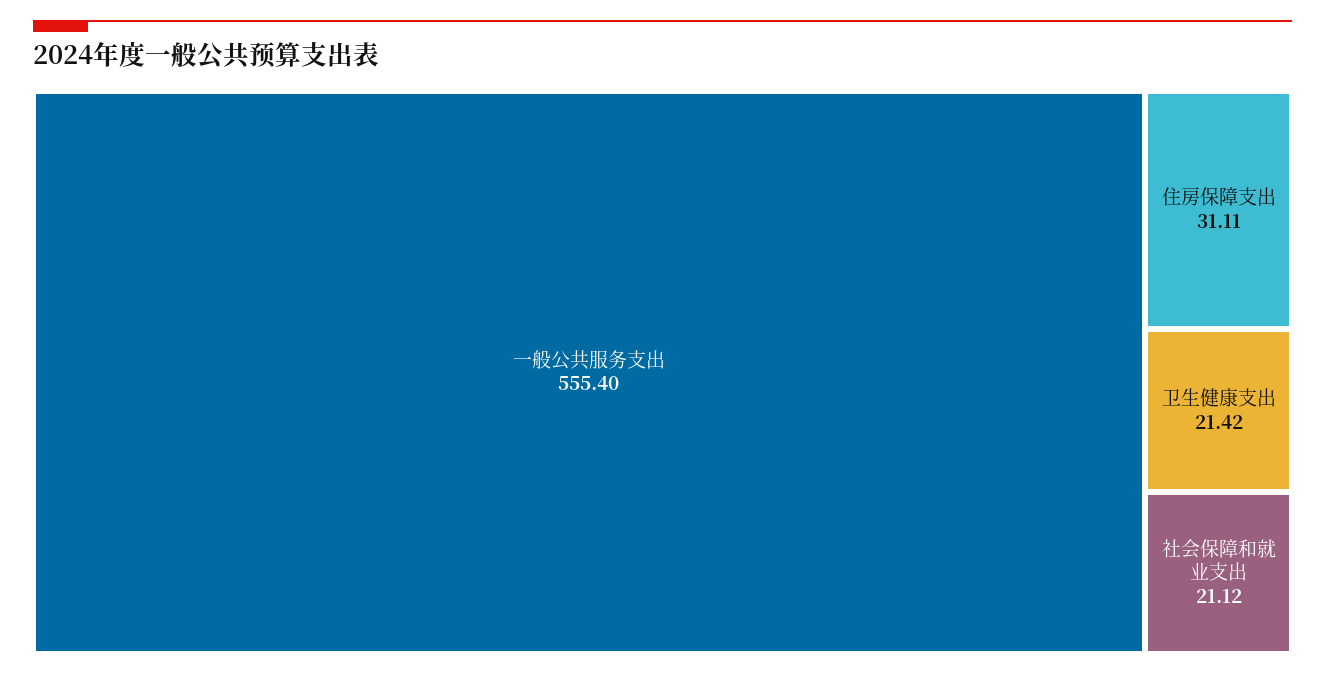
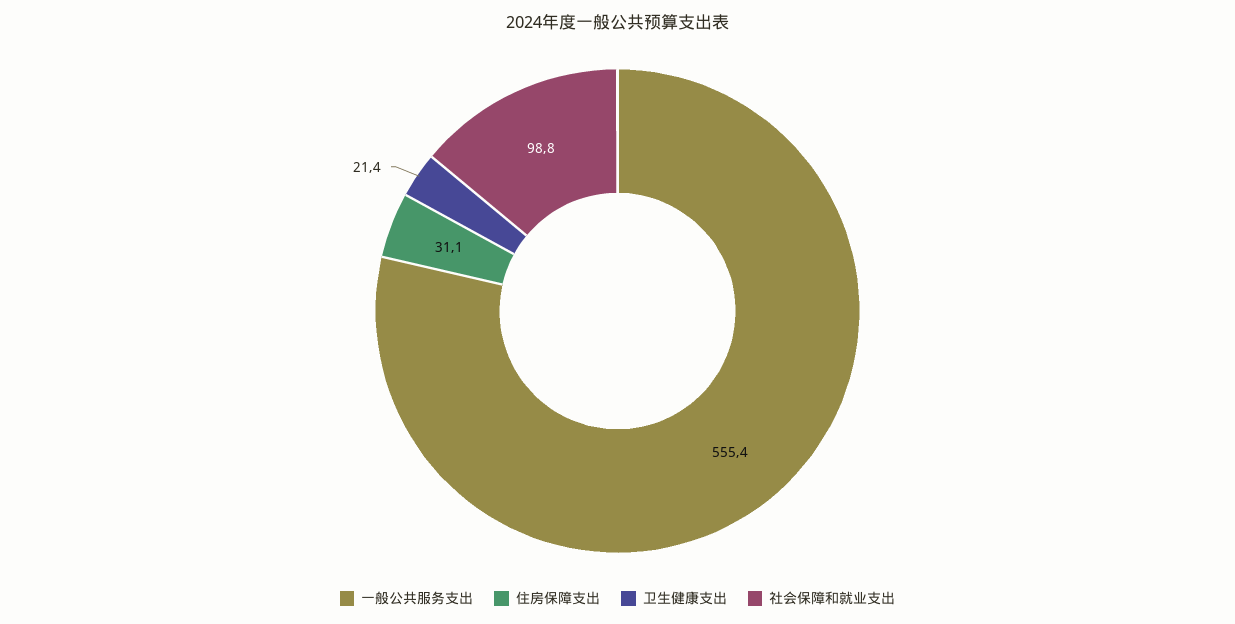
  {
    "一般公共服务支出": 555.4,
    "住房保障支出": 31.11,
    "卫生健康支出": 21.42,
-   "社会保障和就业支出": 21.12
+   "社会保障和就业支出": 98.8
  }

